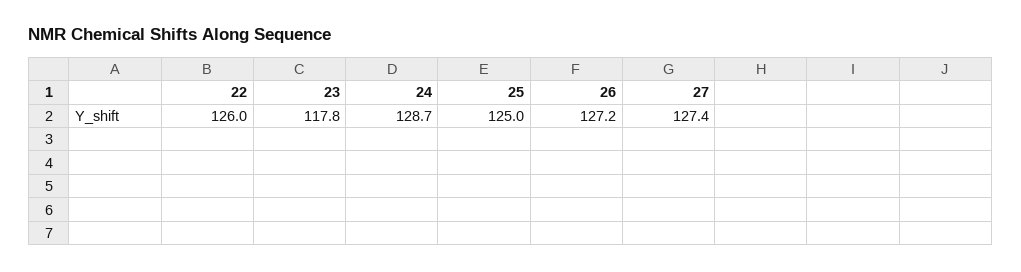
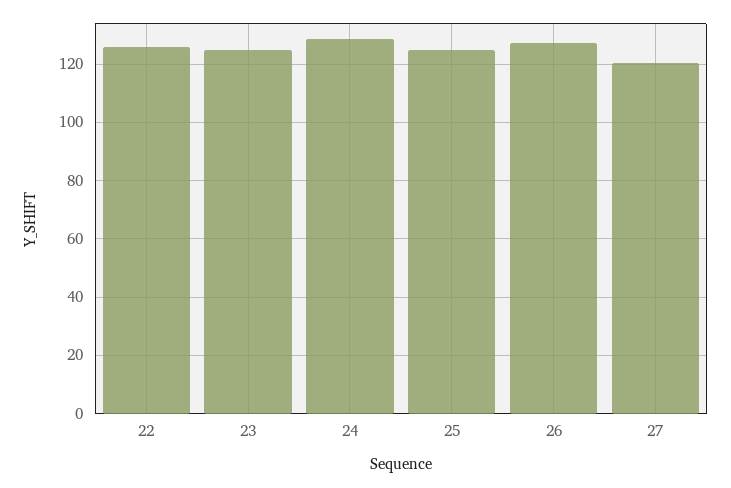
  {
    "22": 126,
-   "23": 117.8,
+   "23": 125,
    "24": 128.7,
    "25": 125,
    "26": 127.2,
-   "27": 127.4
+   "27": 120
  }

